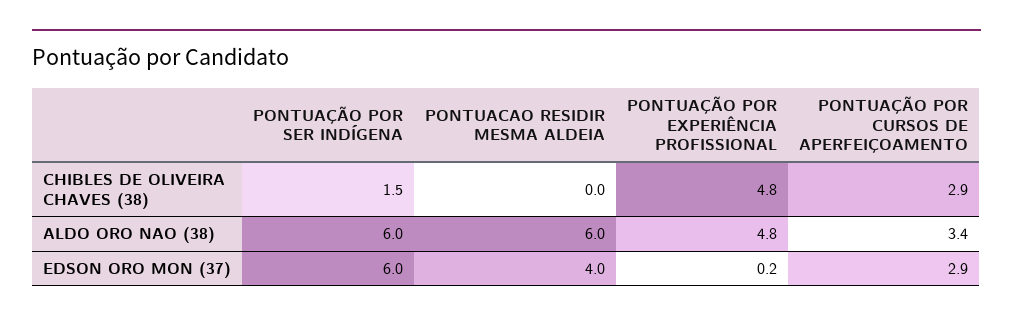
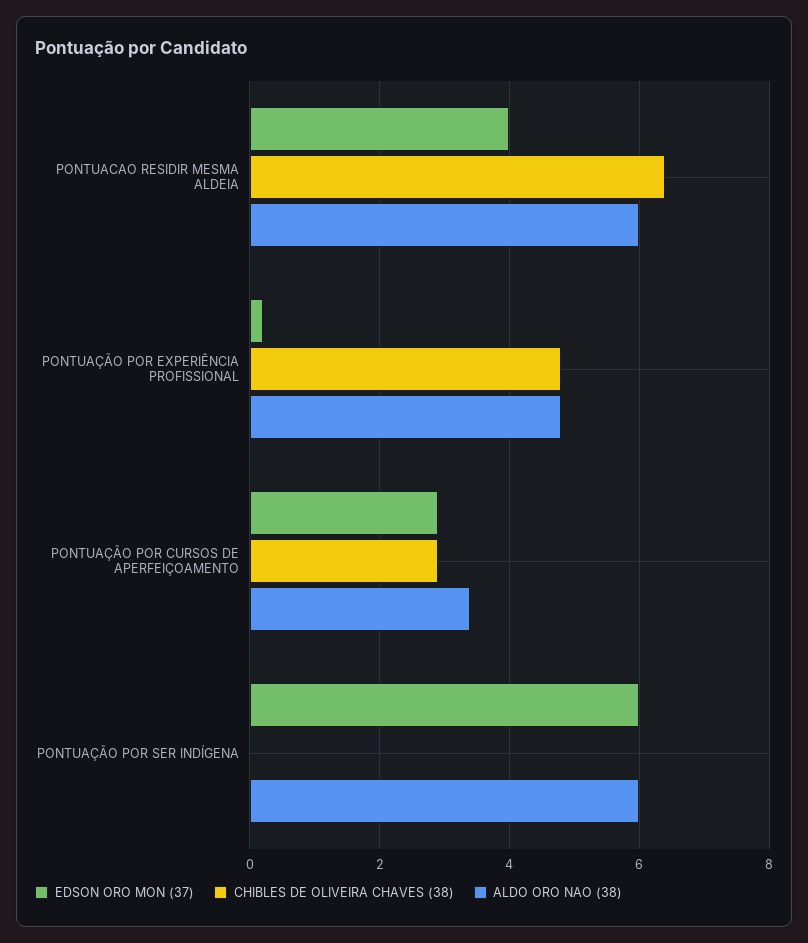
  {
    "CHIBLES DE OLIVEIRA CHAVES (38)": {
-     "PONTUAÇÃO POR SER INDÍGENA": 1.5,
+     "PONTUAÇÃO POR SER INDÍGENA": 0,
-     "PONTUACAO RESIDIR MESMA ALDEIA": 0,
+     "PONTUACAO RESIDIR MESMA ALDEIA": 6.5,
      "PONTUAÇÃO POR EXPERIÊNCIA PROFISSIONAL": 4.8,
      "PONTUAÇÃO POR CURSOS DE APERFEIÇOAMENTO": 2.9
    },
    "ALDO ORO NAO (38)": {
      "PONTUAÇÃO POR SER INDÍGENA": 6,
      "PONTUACAO RESIDIR MESMA ALDEIA": 6,
      "PONTUAÇÃO POR EXPERIÊNCIA PROFISSIONAL": 4.8,
      "PONTUAÇÃO POR CURSOS DE APERFEIÇOAMENTO": 3.4
    },
    "EDSON ORO MON (37)": {
      "PONTUAÇÃO POR SER INDÍGENA": 6,
      "PONTUACAO RESIDIR MESMA ALDEIA": 4,
      "PONTUAÇÃO POR EXPERIÊNCIA PROFISSIONAL": 0.2,
      "PONTUAÇÃO POR CURSOS DE APERFEIÇOAMENTO": 2.9
    }
  }

